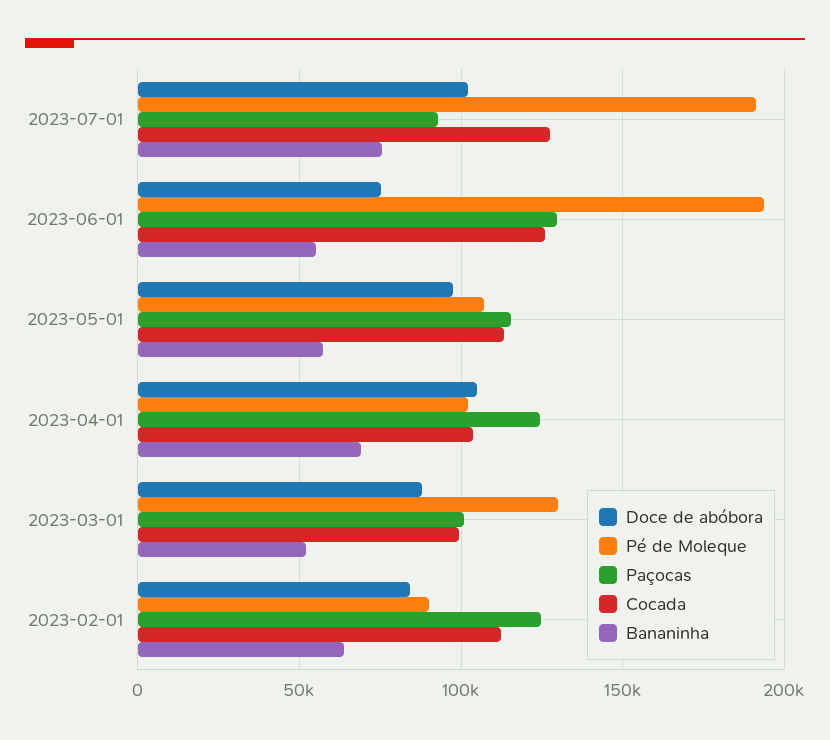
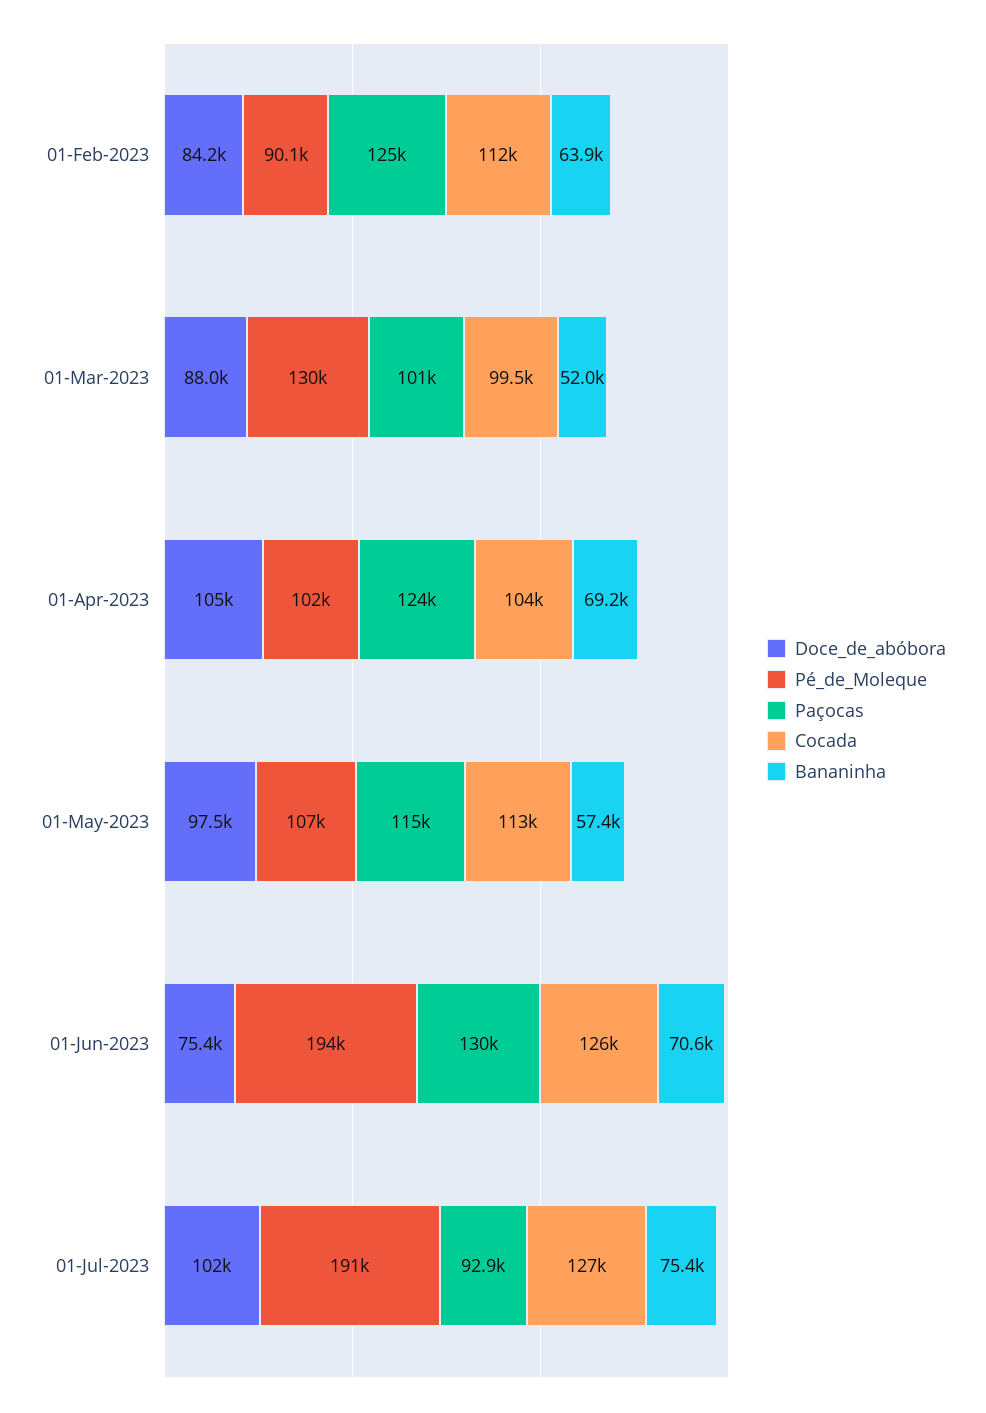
  {
    "Doce de abóbora": {
      "2023-07-01": 102000,
      "2023-06-01": 75400,
      "2023-05-01": 97500,
      "2023-04-01": 105000,
      "2023-03-01": 88000,
      "2023-02-01": 84200
    },
    "Pé de Moleque": {
      "2023-07-01": 191000,
      "2023-06-01": 194000,
      "2023-05-01": 107000,
      "2023-04-01": 102000,
      "2023-03-01": 130000,
      "2023-02-01": 90100
    },
    "Paçocas": {
      "2023-07-01": 92900,
      "2023-06-01": 130000,
      "2023-05-01": 115000,
      "2023-04-01": 124000,
      "2023-03-01": 101000,
      "2023-02-01": 125000
    },
    "Cocada": {
      "2023-07-01": 127000,
      "2023-06-01": 126000,
      "2023-05-01": 113000,
      "2023-04-01": 104000,
      "2023-03-01": 99500,
      "2023-02-01": 112000
    },
    "Bananinha": {
      "2023-07-01": 75400,
-     "2023-06-01": 55000,
+     "2023-06-01": 70600,
      "2023-05-01": 57400,
      "2023-04-01": 69200,
      "2023-03-01": 52000,
      "2023-02-01": 63900
    }
  }

